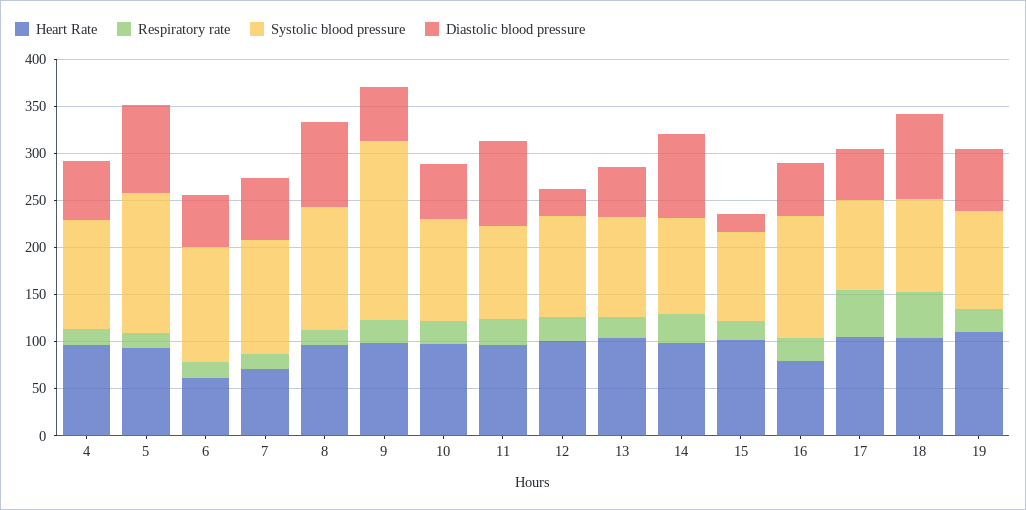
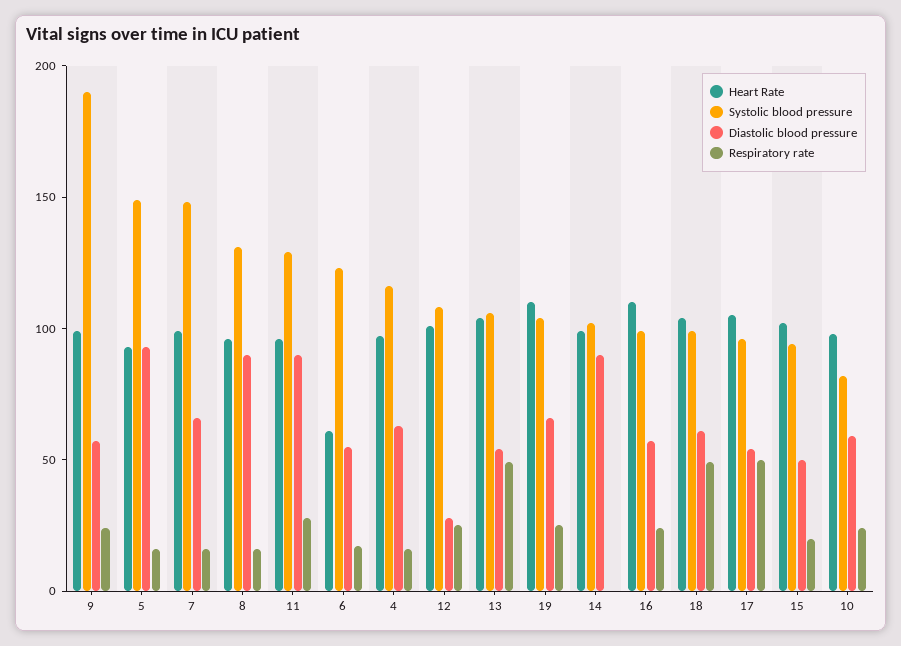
  {
    "Heart Rate": {
      "4": 100,
      "5": 90,
      "6": 60,
-     "7": 70,
+     "7": 100,
      "8": 100,
      "9": 100,
      "10": 100,
      "11": 100,
      "12": 100,
      "13": 100,
      "14": 100,
      "15": 100,
-     "16": 80,
+     "16": 110,
      "17": 110,
      "18": 100,
      "19": 110
    },
    "Respiratory rate": {
      "4": 20,
      "5": 20,
      "6": 20,
      "7": 20,
      "8": 20,
      "9": 20,
      "10": 20,
      "11": 30,
      "12": 30,
-     "13": 20,
+     "13": 50,
-     "14": 30,
+     "14": 0,
      "15": 20,
      "16": 20,
      "17": 50,
      "18": 50,
      "19": 30
    },
    "Systolic blood pressure": {
      "4": 120,
      "5": 150,
      "6": 120,
-     "7": 120,
+     "7": 150,
      "8": 130,
      "9": 190,
-     "10": 110,
+     "10": 80,
-     "11": 100,
+     "11": 130,
      "12": 110,
      "13": 110,
      "14": 100,
      "15": 90,
-     "16": 130,
+     "16": 100,
      "17": 100,
      "18": 100,
      "19": 100
    },
    "Diastolic blood pressure": {
      "4": 60,
      "5": 90,
      "6": 60,
      "7": 70,
      "8": 90,
      "9": 60,
      "10": 60,
      "11": 90,
      "12": 30,
      "13": 50,
      "14": 90,
-     "15": 20,
+     "15": 50,
      "16": 60,
      "17": 50,
-     "18": 90,
+     "18": 60,
      "19": 70
    }
  }

